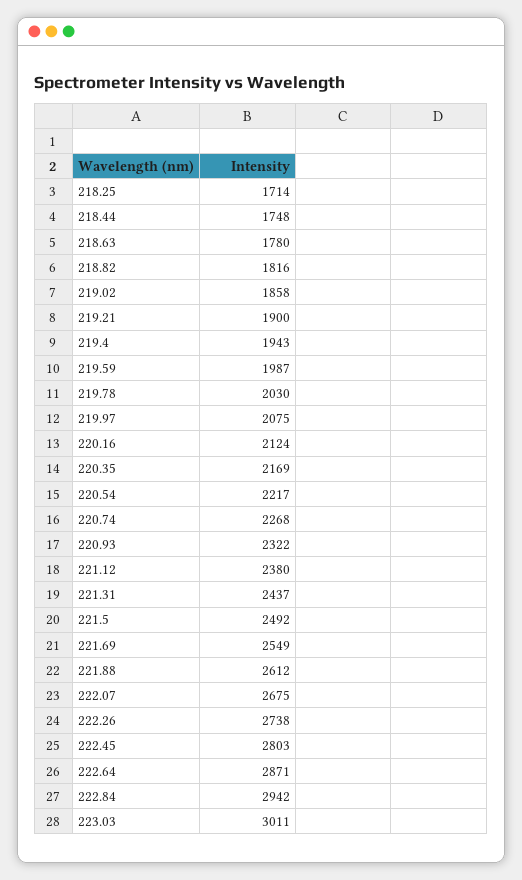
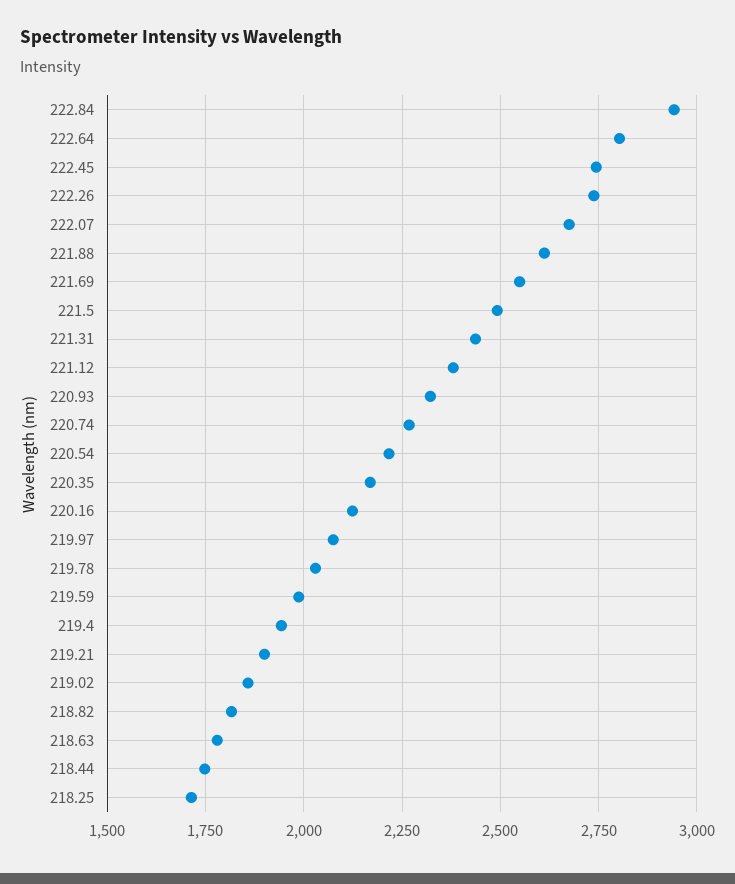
  {
    "218.25": 1714,
    "218.44": 1748,
    "218.63": 1780,
    "218.82": 1816,
    "219.02": 1858,
    "219.21": 1900,
    "219.4": 1943,
    "219.59": 1987,
    "219.78": 2030,
    "219.97": 2075,
    "220.16": 2124,
    "220.35": 2169,
    "220.54": 2217,
    "220.74": 2268,
    "220.93": 2322,
    "221.12": 2380,
    "221.31": 2437,
    "221.5": 2492,
    "221.69": 2549,
    "221.88": 2612,
    "222.07": 2675,
    "222.26": 2738,
-   "222.45": 2803,
+   "222.45": 2750,
-   "222.64": 2871,
+   "222.64": 2800,
-   "222.84": 2942,
+   "222.84": 2942
-   "223.03": 3011
  }

